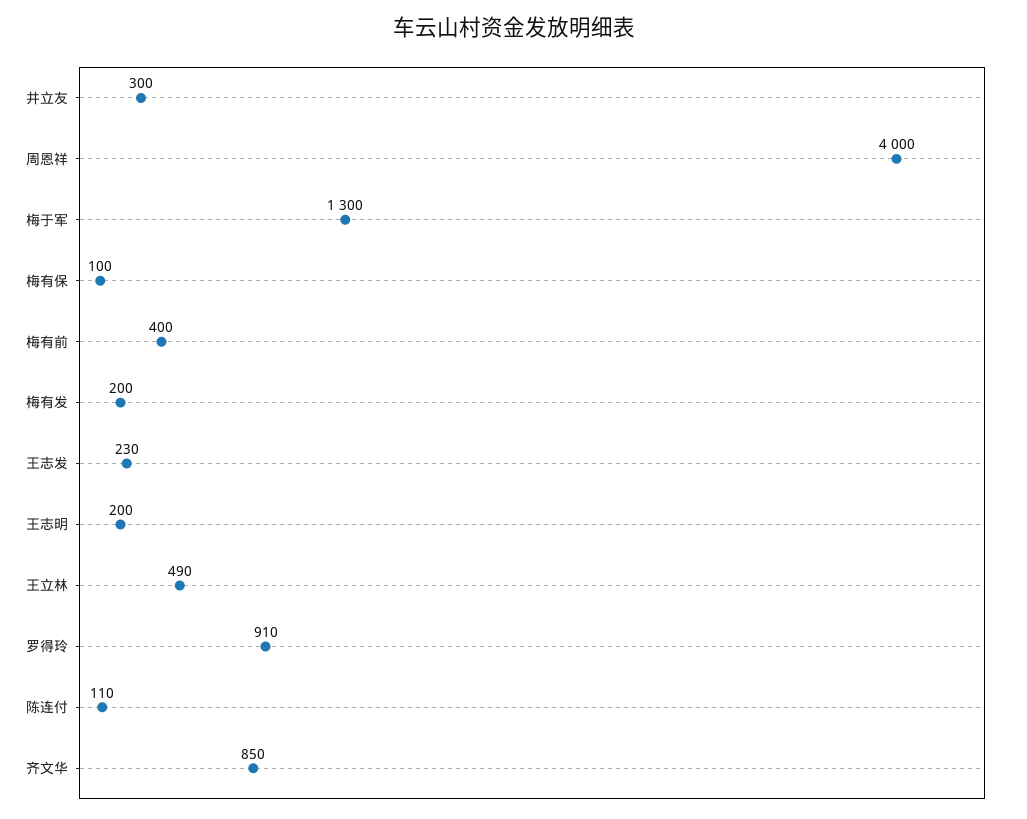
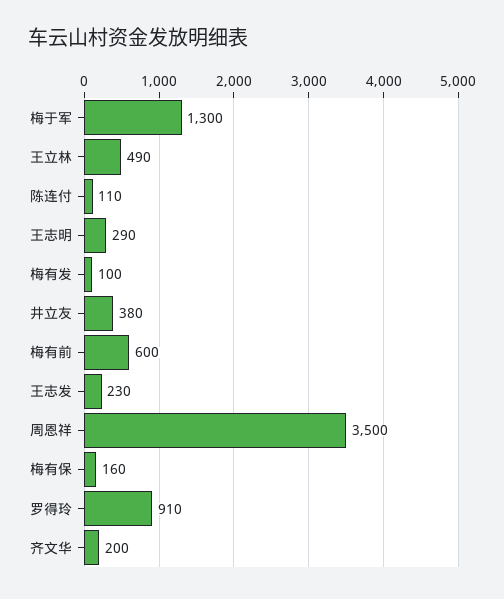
  {
-   "井立友": 300,
+   "井立友": 380,
-   "周恩祥": 4000,
+   "周恩祥": 3500,
    "梅于军": 1300,
-   "梅有保": 100,
+   "梅有保": 160,
-   "梅有前": 400,
+   "梅有前": 600,
-   "梅有发": 200,
+   "梅有发": 100,
    "王志发": 230,
-   "王志明": 200,
+   "王志明": 290,
    "王立林": 490,
    "罗得玲": 910,
    "陈连付": 110,
-   "齐文华": 850
+   "齐文华": 200
  }

